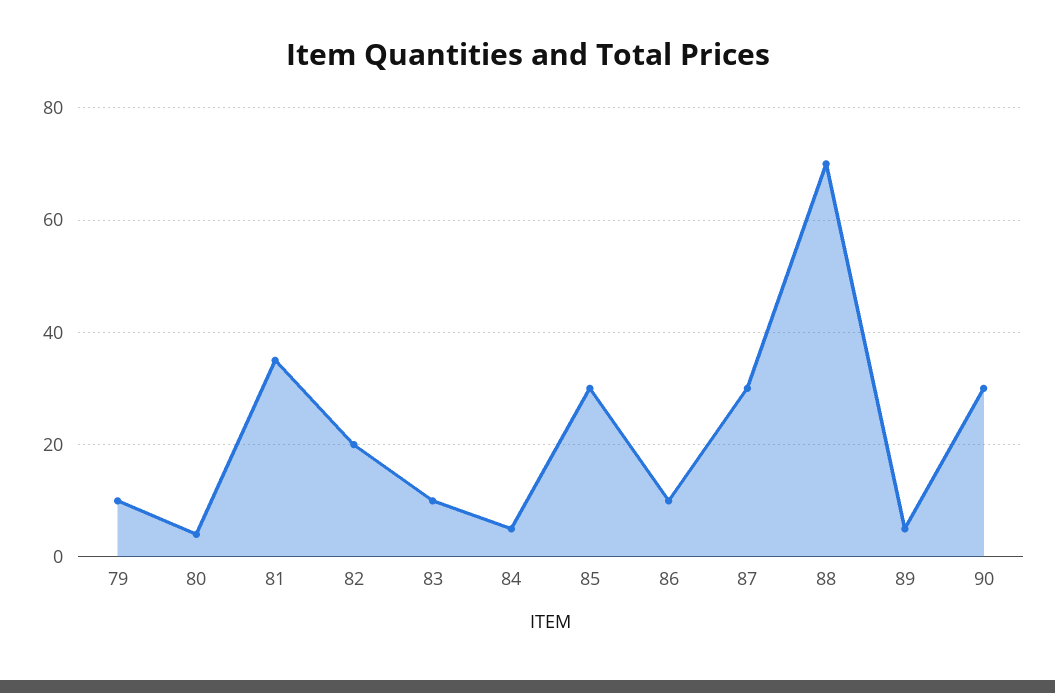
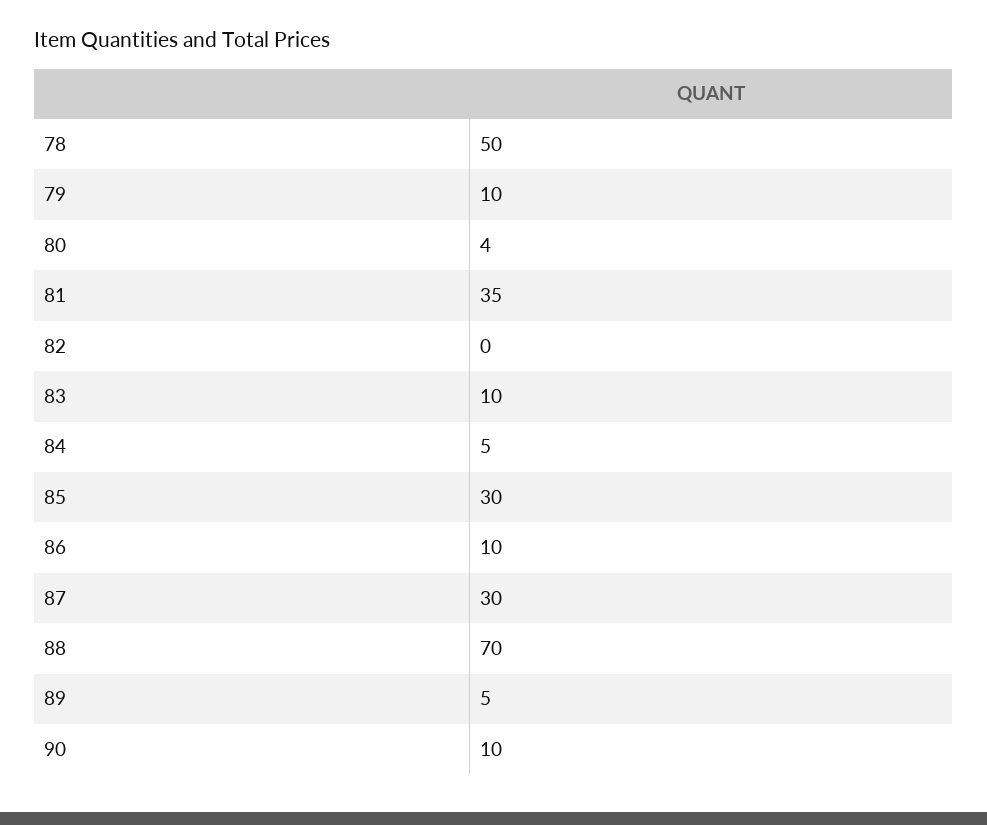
  {
    "79": 10,
    "80": 4,
    "81": 35,
-   "82": 20,
+   "82": 0,
    "83": 10,
    "84": 5,
    "85": 30,
    "86": 10,
    "87": 30,
    "88": 70,
    "89": 5,
-   "90": 30
+   "90": 10,
+   "78": 50
  }

